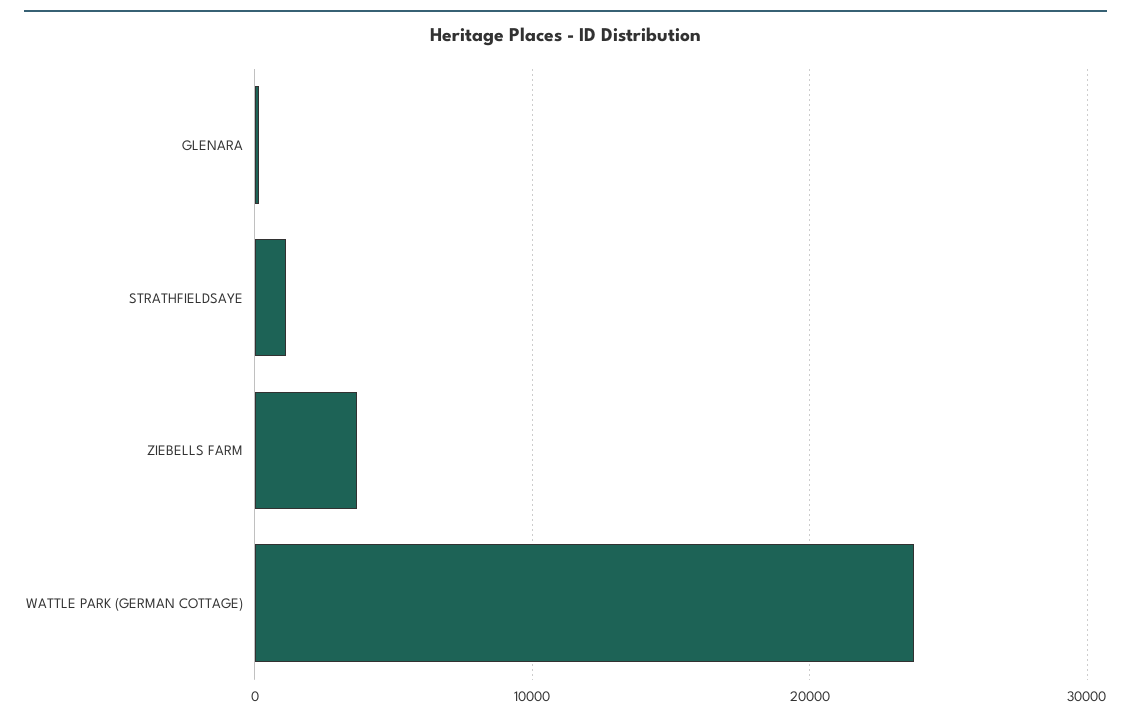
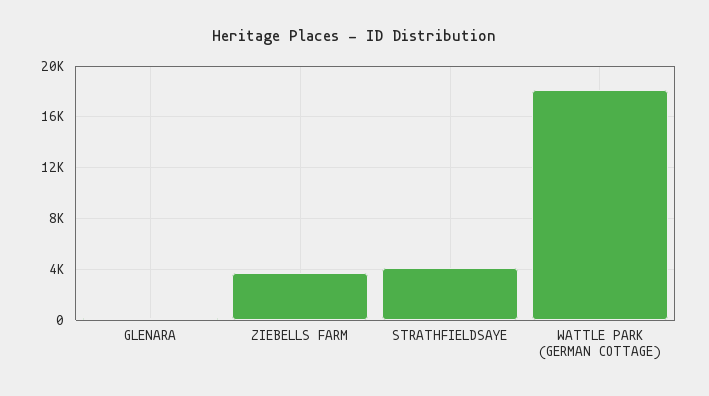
  {
    "GLENARA": 0,
-   "STRATHFIELDSAYE": 1000,
+   "STRATHFIELDSAYE": 4000,
    "ZIEBELLS FARM": 3500,
-   "WATTLE PARK (GERMAN COTTAGE)": 24000
+   "WATTLE PARK (GERMAN COTTAGE)": 18000
  }

